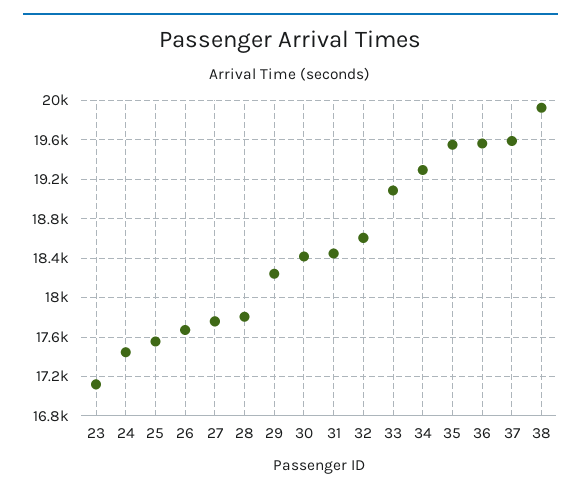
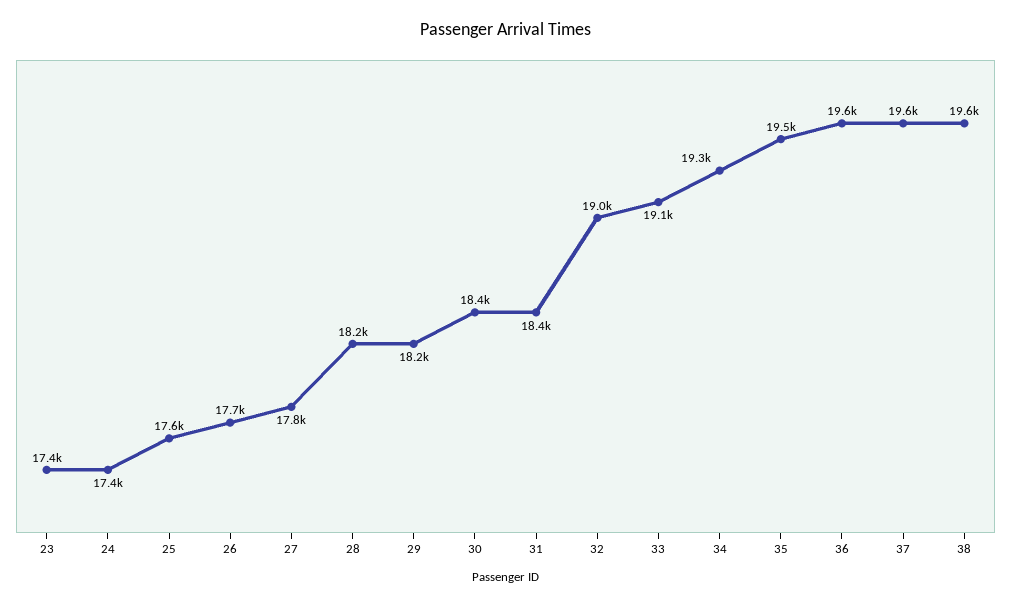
  {
-   "23": 17100,
+   "23": 17400,
    "24": 17400,
    "25": 17600,
    "26": 17700,
    "27": 17800,
-   "28": 17800,
+   "28": 18200,
    "29": 18200,
    "30": 18400,
    "31": 18400,
-   "32": 18600,
+   "32": 19000,
    "33": 19100,
    "34": 19300,
    "35": 19500,
    "36": 19600,
    "37": 19600,
-   "38": 19900
+   "38": 19600
  }

